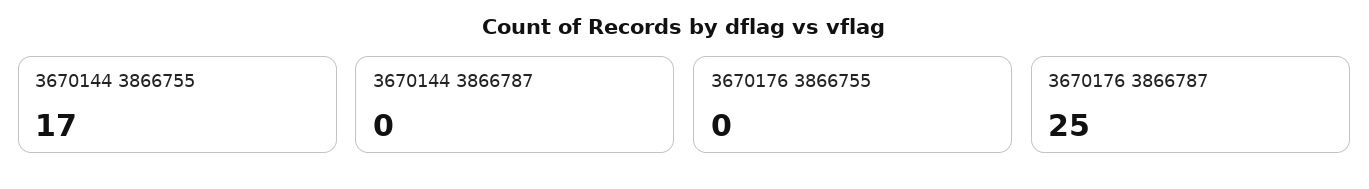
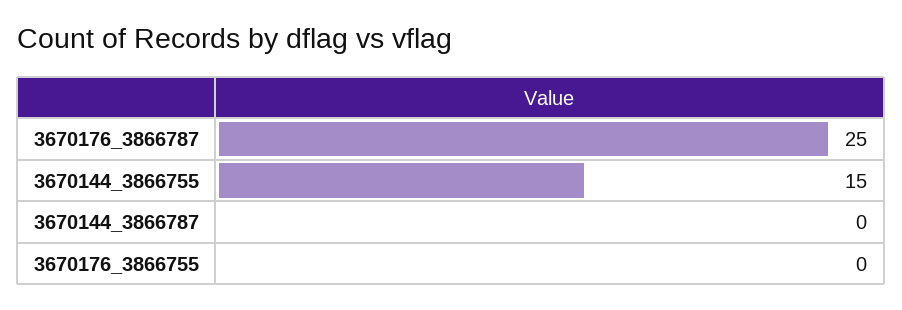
  {
-   "3670144 3866755": 17,
+   "3670144 3866755": 15,
    "3670144 3866787": 0,
    "3670176 3866755": 0,
    "3670176 3866787": 25
  }

